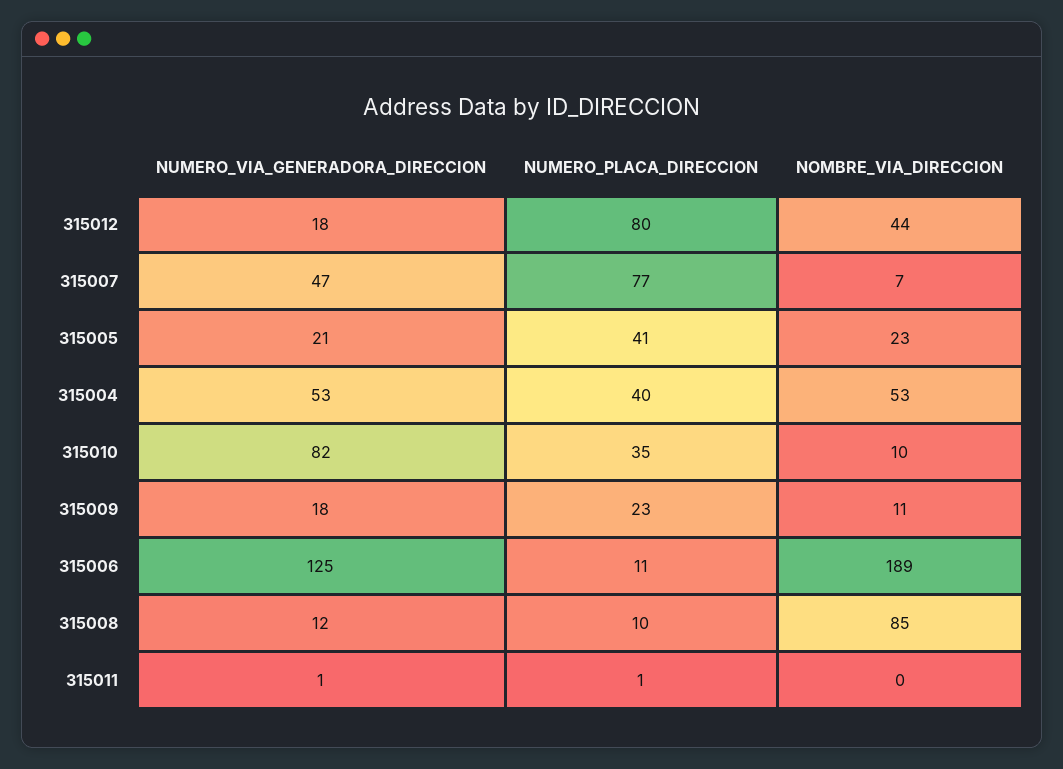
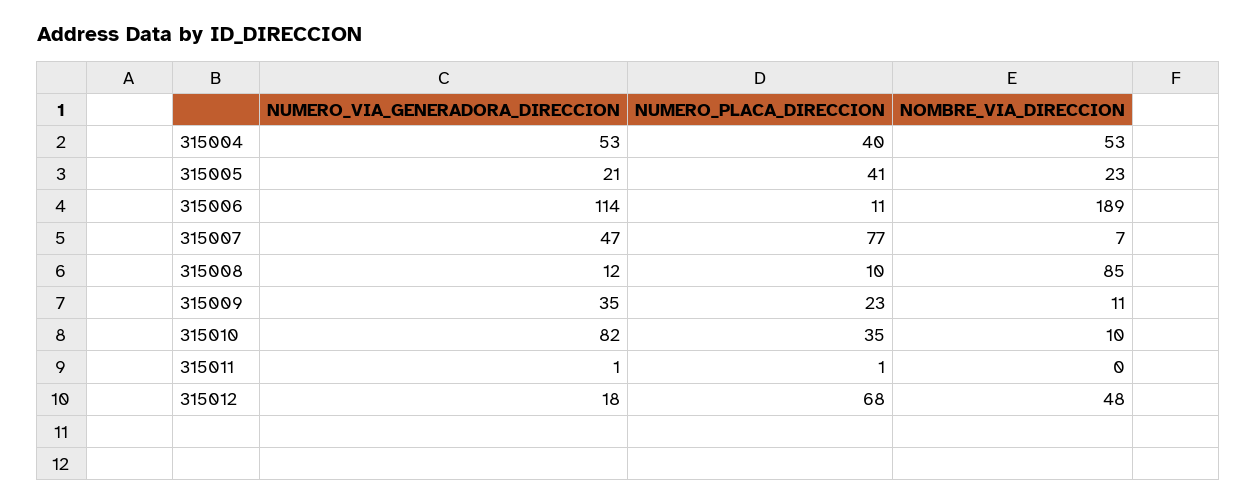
  {
    "NUMERO_VIA_GENERADORA_DIRECCION": {
      "315012": 18,
      "315007": 47,
      "315005": 21,
      "315004": 53,
      "315010": 82,
-     "315009": 18,
+     "315009": 35,
-     "315006": 125,
+     "315006": 114,
      "315008": 12,
      "315011": 1
    },
    "NUMERO_PLACA_DIRECCION": {
-     "315012": 80,
+     "315012": 68,
      "315007": 77,
      "315005": 41,
      "315004": 40,
      "315010": 35,
      "315009": 23,
      "315006": 11,
      "315008": 10,
      "315011": 1
    },
    "NOMBRE_VIA_DIRECCION": {
-     "315012": 44,
+     "315012": 48,
      "315007": 7,
      "315005": 23,
      "315004": 53,
      "315010": 10,
      "315009": 11,
      "315006": 189,
      "315008": 85,
      "315011": 0
    }
  }

